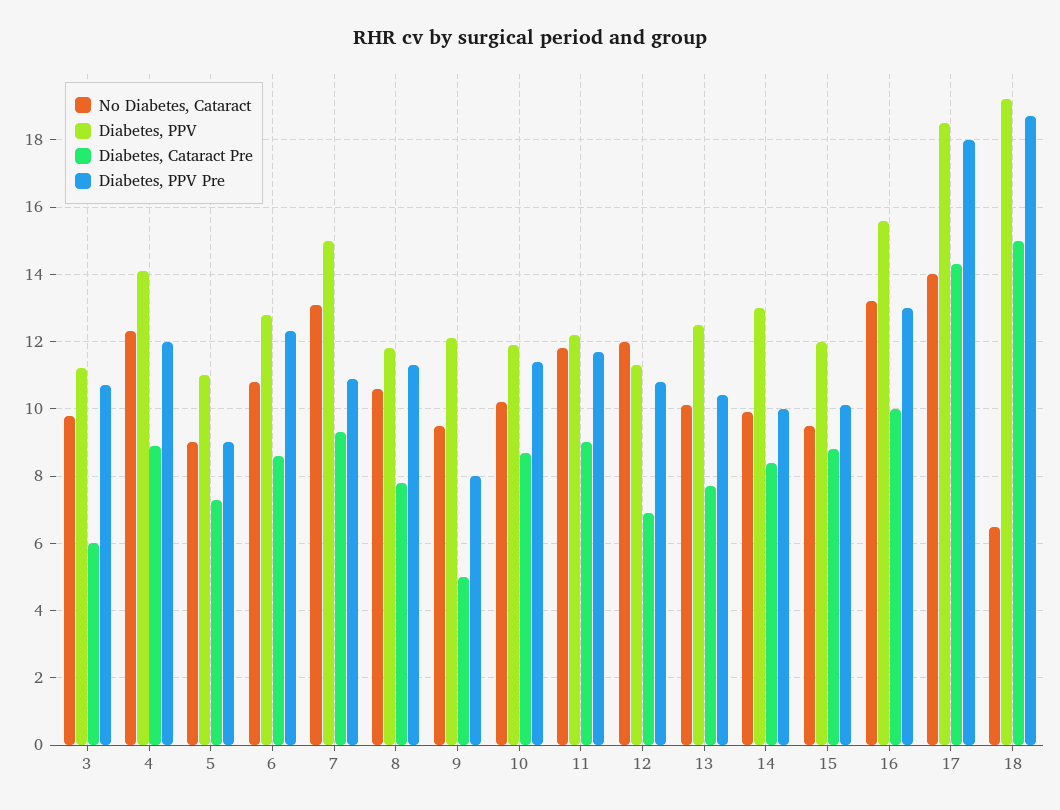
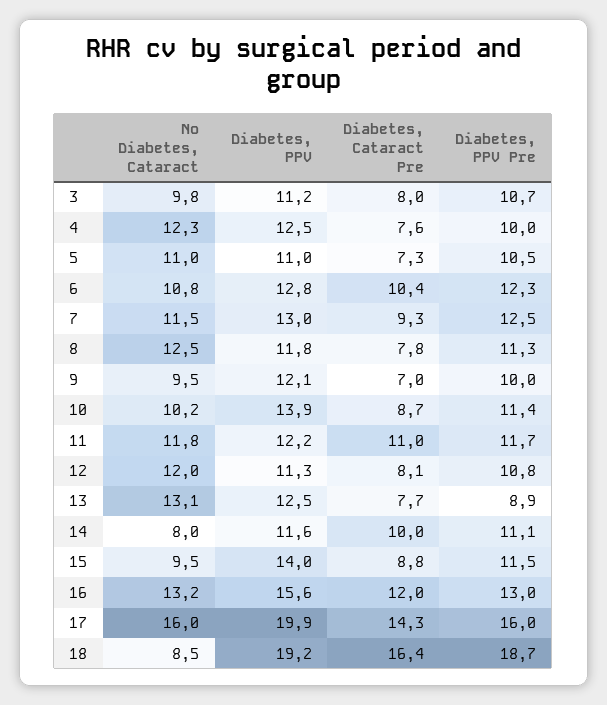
  {
    "No Diabetes, Cataract": {
      "3": 9.8,
      "4": 12.3,
-     "5": 9,
+     "5": 11,
      "6": 10.8,
-     "7": 13,
+     "7": 11.5,
-     "8": 10.5,
+     "8": 12.5,
      "9": 9.5,
      "10": 10.2,
      "11": 11.8,
      "12": 12,
-     "13": 10,
+     "13": 13.1,
-     "14": 10,
+     "14": 8,
      "15": 9.5,
      "16": 13.2,
-     "17": 14,
+     "17": 16,
-     "18": 6.5
+     "18": 8.5
    },
    "Diabetes, PPV": {
      "3": 11.2,
-     "4": 14,
+     "4": 12.5,
      "5": 11,
      "6": 12.8,
-     "7": 15,
+     "7": 13,
      "8": 11.8,
      "9": 12.1,
-     "10": 12,
+     "10": 13.9,
      "11": 12.2,
      "12": 11.3,
      "13": 12.5,
-     "14": 13,
+     "14": 11.6,
-     "15": 12,
+     "15": 14,
      "16": 15.6,
-     "17": 18.5,
+     "17": 19.9,
      "18": 19.2
    },
    "Diabetes, Cataract Pre": {
-     "3": 6,
+     "3": 8,
-     "4": 9,
+     "4": 7.6,
      "5": 7.3,
-     "6": 8.5,
+     "6": 10.4,
      "7": 9.3,
      "8": 7.8,
-     "9": 5,
+     "9": 7,
      "10": 8.7,
-     "11": 9,
+     "11": 11,
-     "12": 7,
+     "12": 8.1,
      "13": 7.7,
-     "14": 8.5,
+     "14": 10,
      "15": 8.8,
-     "16": 10,
+     "16": 12,
      "17": 14.3,
-     "18": 15
+     "18": 16.4
    },
    "Diabetes, PPV Pre": {
      "3": 10.7,
-     "4": 12,
+     "4": 10,
-     "5": 9,
+     "5": 10.5,
      "6": 12.3,
-     "7": 11,
+     "7": 12.5,
      "8": 11.3,
-     "9": 8,
+     "9": 10,
      "10": 11.4,
      "11": 11.7,
      "12": 10.8,
-     "13": 10.5,
+     "13": 8.9,
-     "14": 10,
+     "14": 11.1,
-     "15": 10,
+     "15": 11.5,
      "16": 13,
-     "17": 18,
+     "17": 16,
      "18": 18.7
    }
  }

